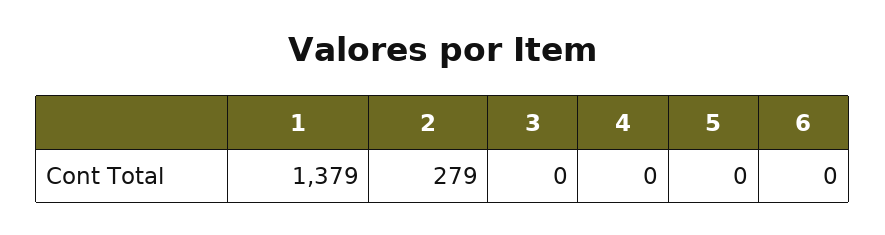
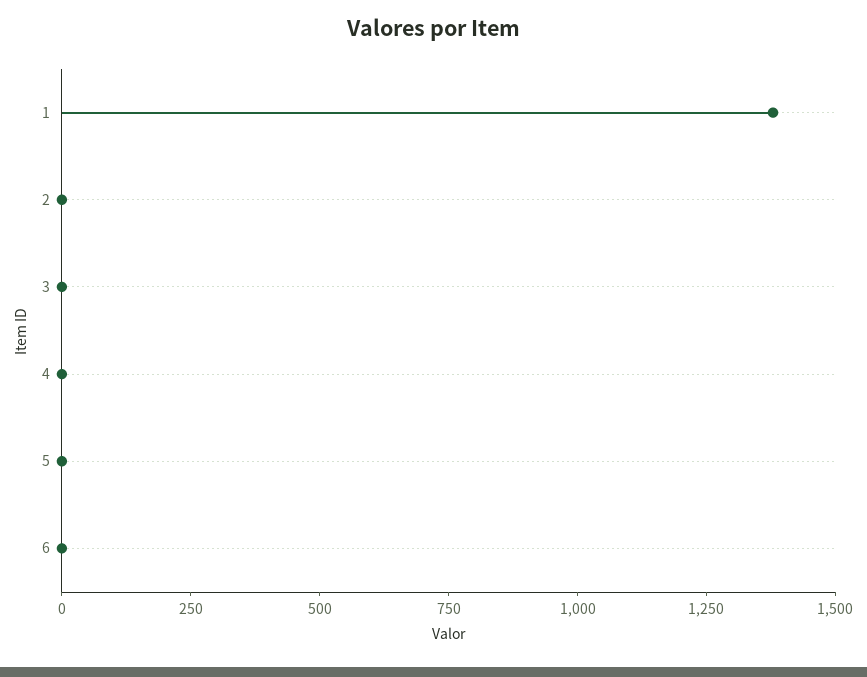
  {
    "1": 1379,
-   "2": 279,
+   "2": 0,
    "3": 0,
    "4": 0,
    "5": 0,
    "6": 0
  }

